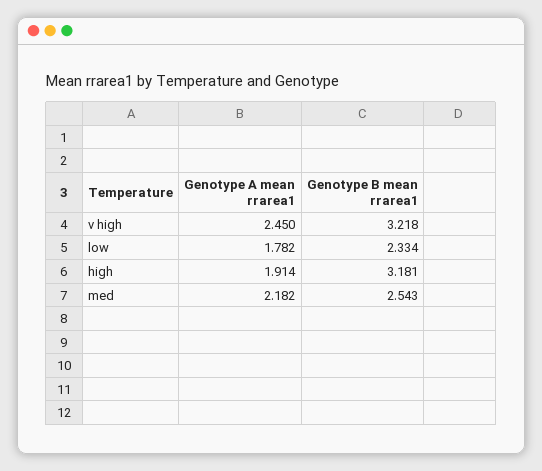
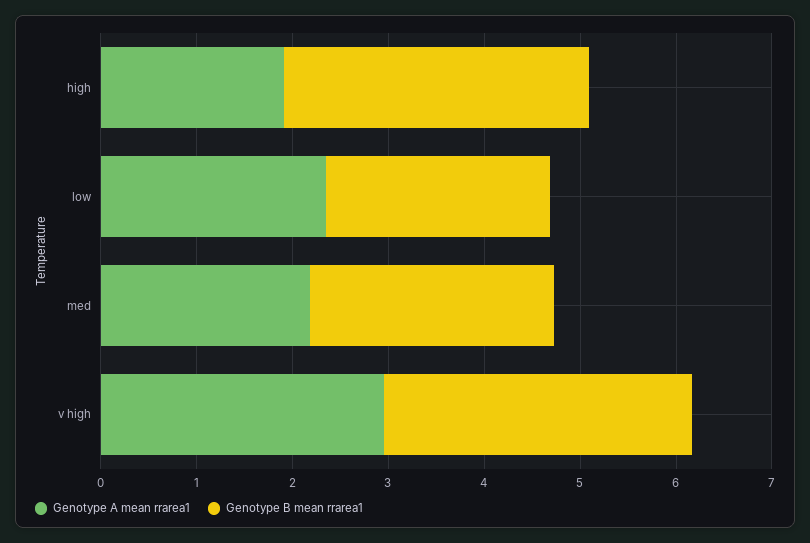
  {
    "Genotype A mean rrarea1": {
-     "v high": 2.45,
+     "v high": 3,
-     "low": 1.782,
+     "low": 2.4,
      "high": 1.914,
      "med": 2.182
    },
    "Genotype B mean rrarea1": {
      "v high": 3.218,
      "low": 2.334,
      "high": 3.181,
      "med": 2.543
    }
  }

